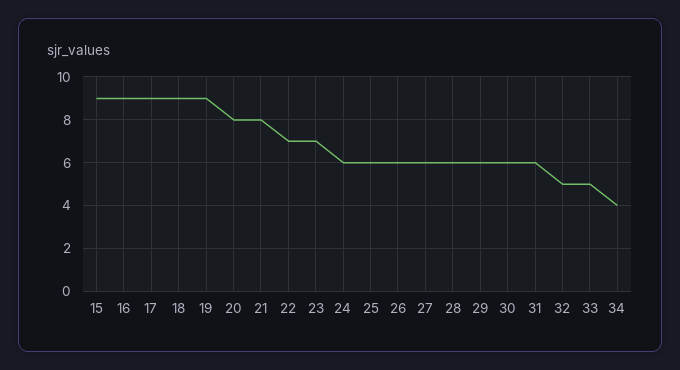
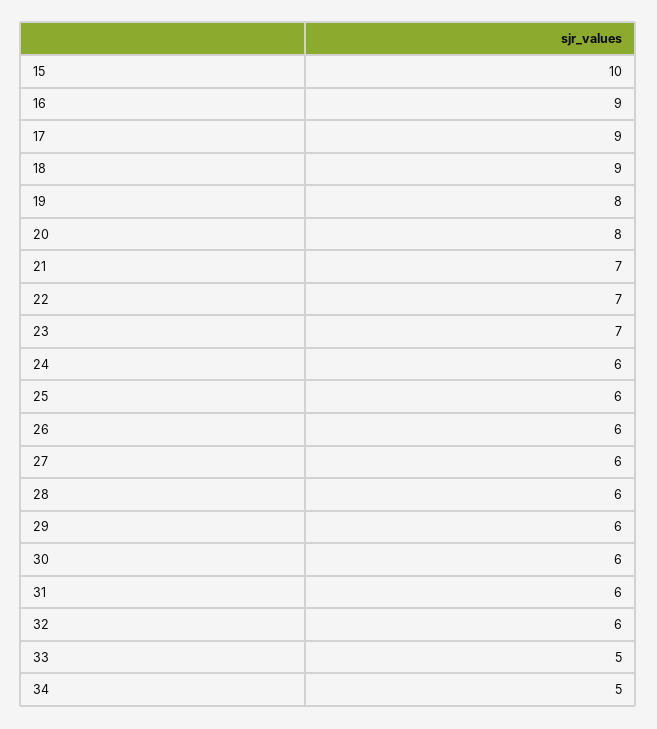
  {
-   "15": 9,
+   "15": 10,
    "16": 9,
    "17": 9,
    "18": 9,
-   "19": 9,
+   "19": 8,
    "20": 8,
-   "21": 8,
+   "21": 7,
    "22": 7,
    "23": 7,
    "24": 6,
    "25": 6,
    "26": 6,
    "27": 6,
    "28": 6,
    "29": 6,
    "30": 6,
    "31": 6,
-   "32": 5,
+   "32": 6,
    "33": 5,
-   "34": 4
+   "34": 5
  }

